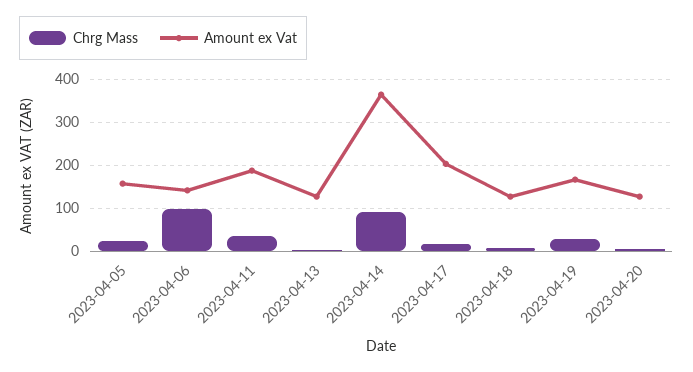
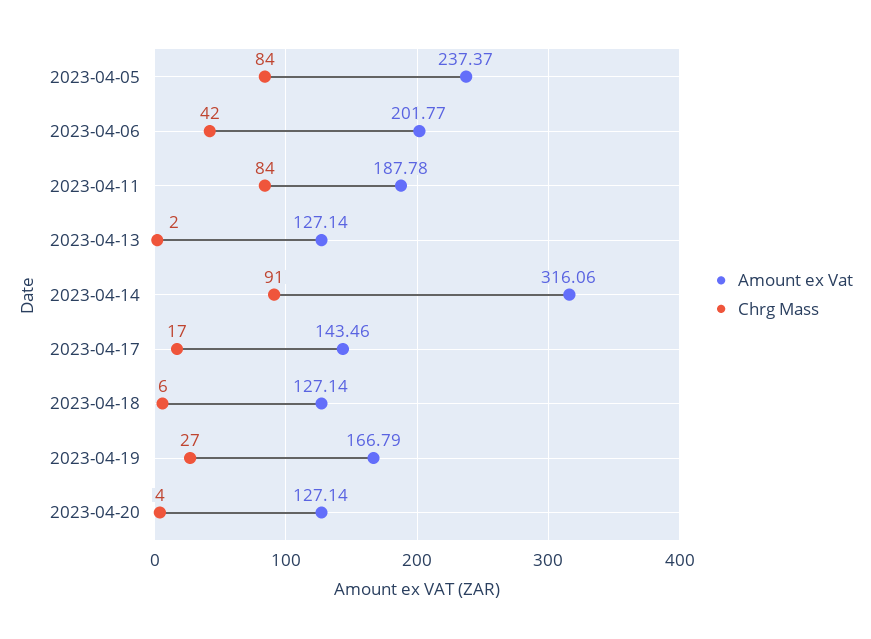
  {
    "Chrg Mass": {
-     "2023-04-05": 20,
+     "2023-04-05": 84,
-     "2023-04-06": 100,
+     "2023-04-06": 42,
-     "2023-04-11": 40,
+     "2023-04-11": 84,
      "2023-04-13": 2,
      "2023-04-14": 91,
      "2023-04-17": 17,
      "2023-04-18": 6,
      "2023-04-19": 27,
      "2023-04-20": 4
    },
    "Amount ex Vat": {
-     "2023-04-05": 160,
+     "2023-04-05": 237.37,
-     "2023-04-06": 140,
+     "2023-04-06": 201.77,
      "2023-04-11": 187.78,
      "2023-04-13": 127.14,
-     "2023-04-14": 360,
+     "2023-04-14": 316.06,
-     "2023-04-17": 200,
+     "2023-04-17": 143.46,
      "2023-04-18": 127.14,
      "2023-04-19": 166.79,
      "2023-04-20": 127.14
    }
  }

